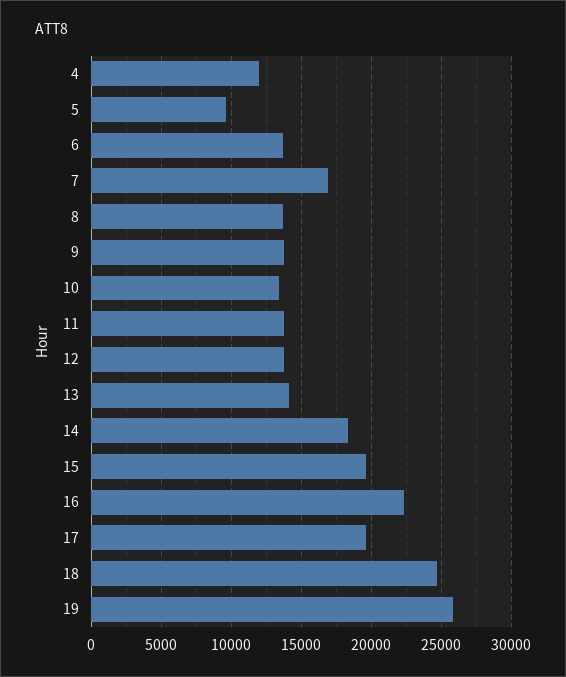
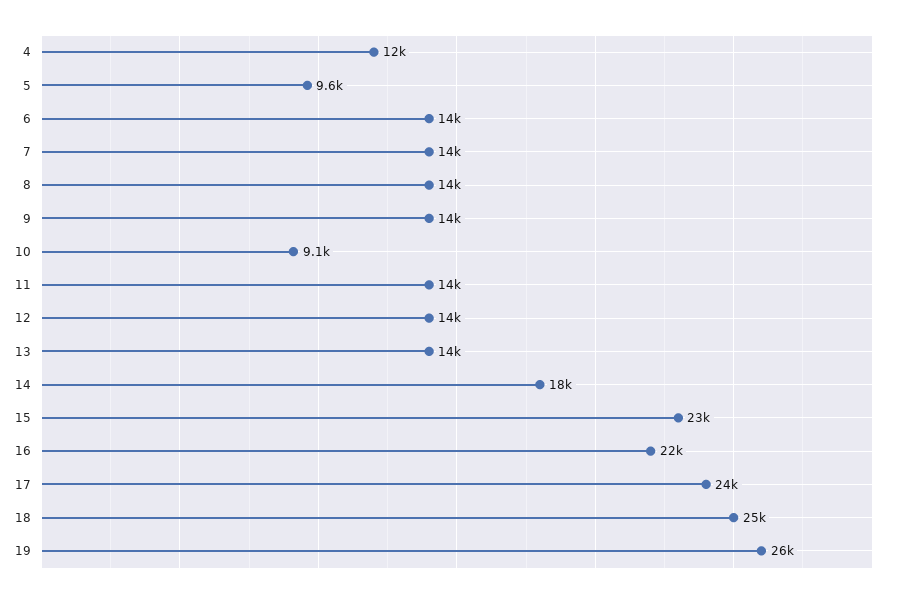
  {
    "4": 12000,
    "5": 9600,
    "6": 14000,
-   "7": 17000,
+   "7": 14000,
    "8": 14000,
    "9": 14000,
-   "10": 13500,
+   "10": 9100,
    "11": 14000,
    "12": 14000,
    "13": 14000,
    "14": 18000,
-   "15": 19500,
+   "15": 23000,
    "16": 22000,
-   "17": 19500,
+   "17": 24000,
    "18": 25000,
    "19": 26000
  }

